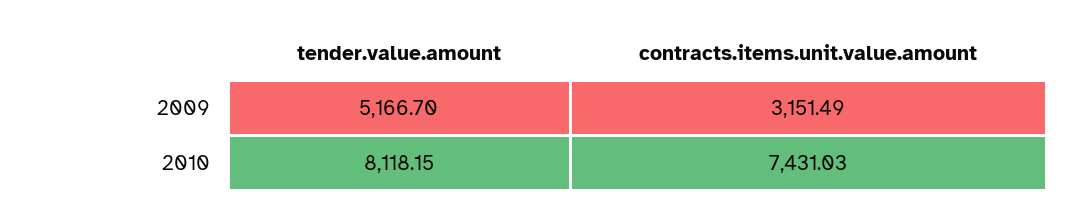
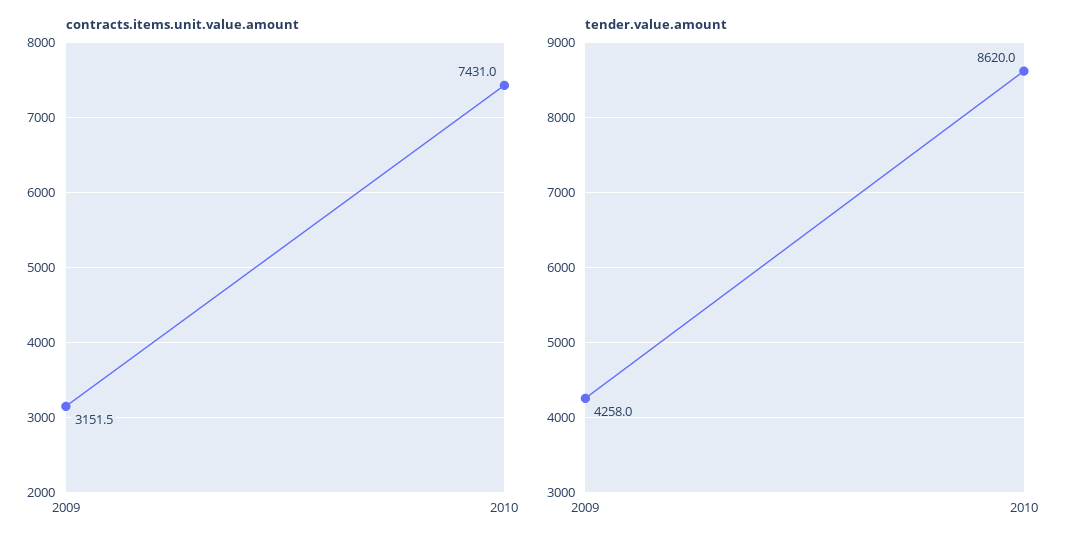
  {
    "tender.value.amount": {
-     "2009": 5166.7,
+     "2009": 4258,
-     "2010": 8118.15
+     "2010": 8620
    },
    "contracts.items.unit.value.amount": {
      "2009": 3151.49,
      "2010": 7431.03
    }
  }

